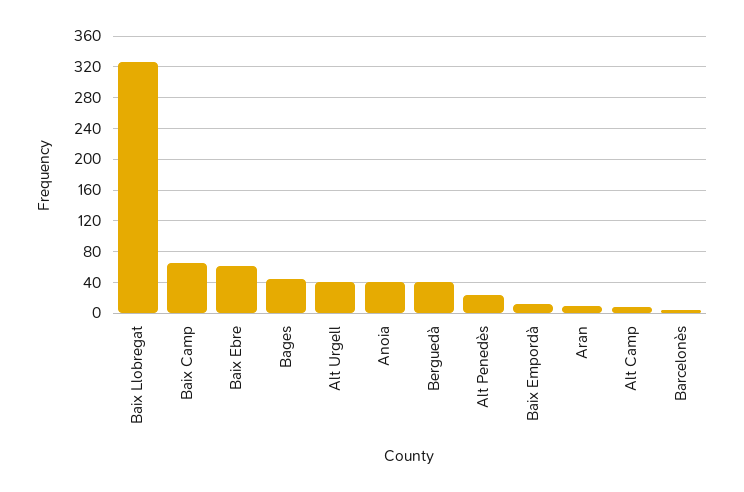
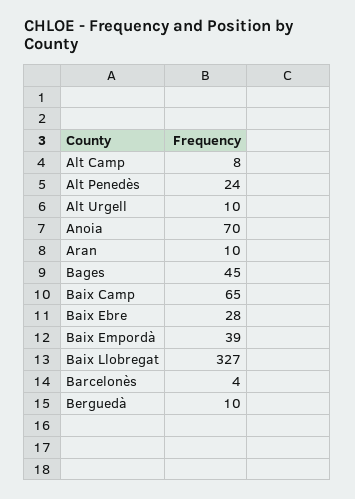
  {
    "Baix Llobregat": 327,
    "Baix Camp": 65,
-   "Baix Ebre": 60,
+   "Baix Ebre": 28,
    "Bages": 45,
-   "Alt Urgell": 40,
+   "Alt Urgell": 10,
-   "Anoia": 40,
+   "Anoia": 70,
-   "Berguedà": 40,
+   "Berguedà": 10,
    "Alt Penedès": 24,
-   "Baix Empordà": 10,
+   "Baix Empordà": 39,
    "Aran": 10,
    "Alt Camp": 8,
    "Barcelonès": 4
  }

